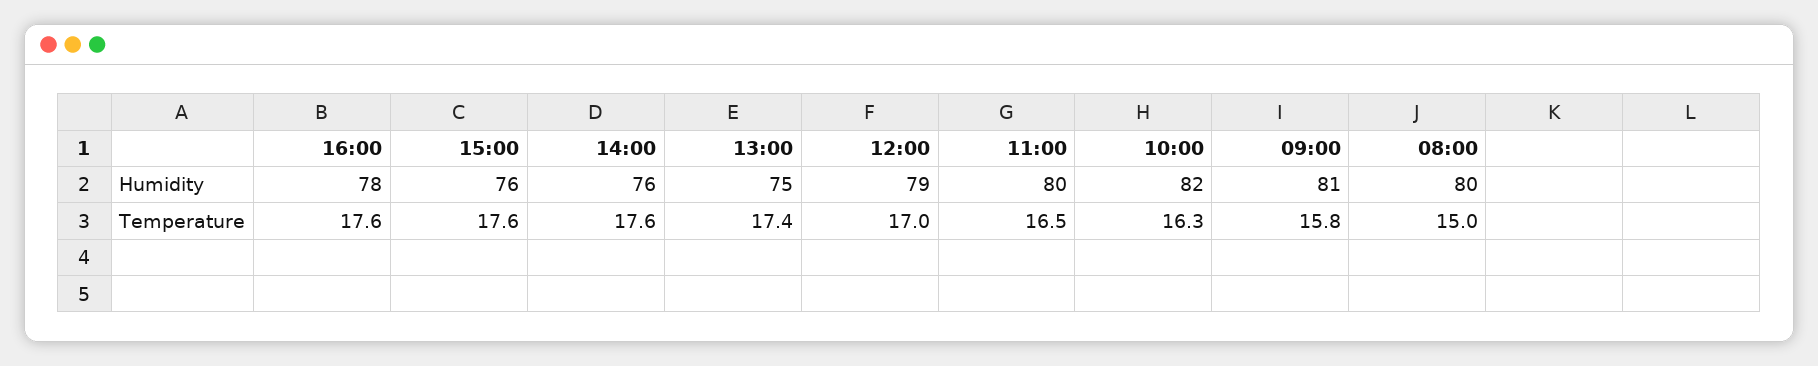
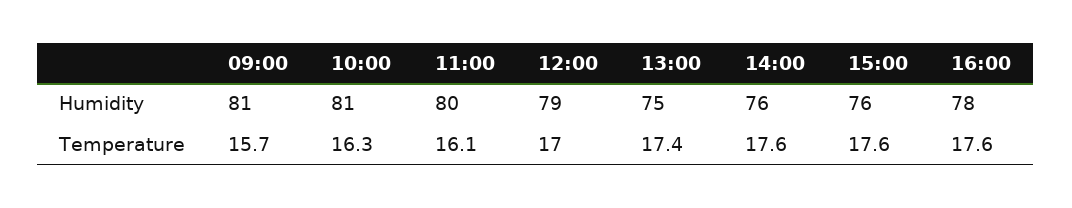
  {
    "16:00": {
      "Humidity": 78,
      "Temperature": 17.6
    },
    "15:00": {
      "Humidity": 76,
      "Temperature": 17.6
    },
    "14:00": {
      "Humidity": 76,
      "Temperature": 17.6
    },
    "13:00": {
      "Humidity": 75,
      "Temperature": 17.4
    },
    "12:00": {
      "Humidity": 79,
      "Temperature": 17
    },
    "11:00": {
      "Humidity": 80,
-     "Temperature": 16.5
+     "Temperature": 16.1
    },
    "10:00": {
-     "Humidity": 82,
+     "Humidity": 81,
      "Temperature": 16.3
    },
    "09:00": {
      "Humidity": 81,
-     "Temperature": 15.8
+     "Temperature": 15.7
-   },
+   }
-   "08:00": {
-     "Humidity": 80,
-     "Temperature": 15
-   }
  }

